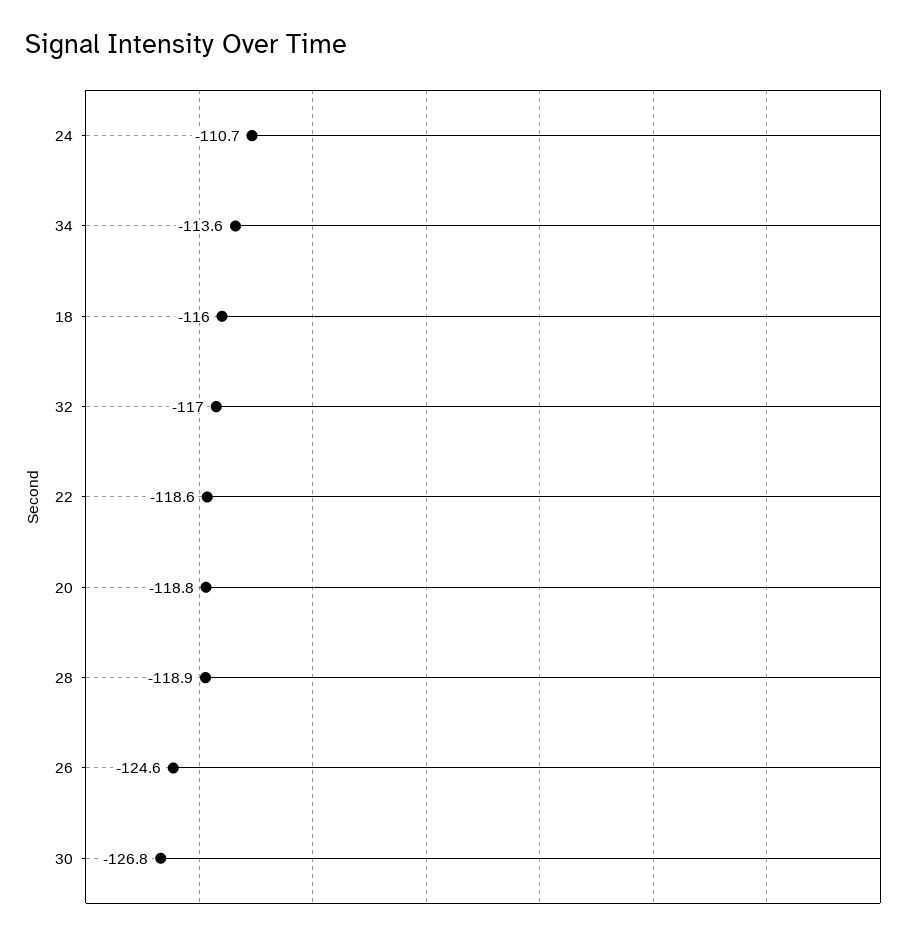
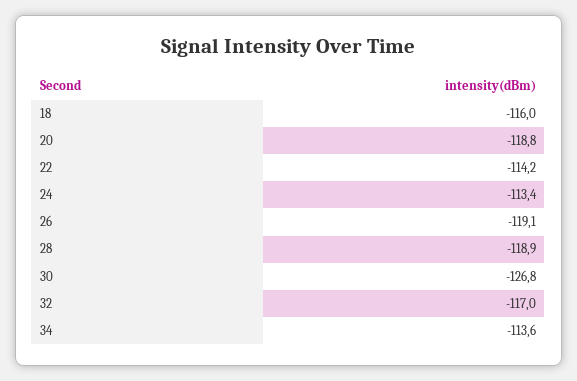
  {
-   "24": -110.7,
+   "24": -113.4,
    "34": -113.6,
    "18": -116,
    "32": -117,
-   "22": -118.6,
+   "22": -114.2,
    "20": -118.8,
    "28": -118.9,
-   "26": -124.6,
+   "26": -119.1,
    "30": -126.8
  }

